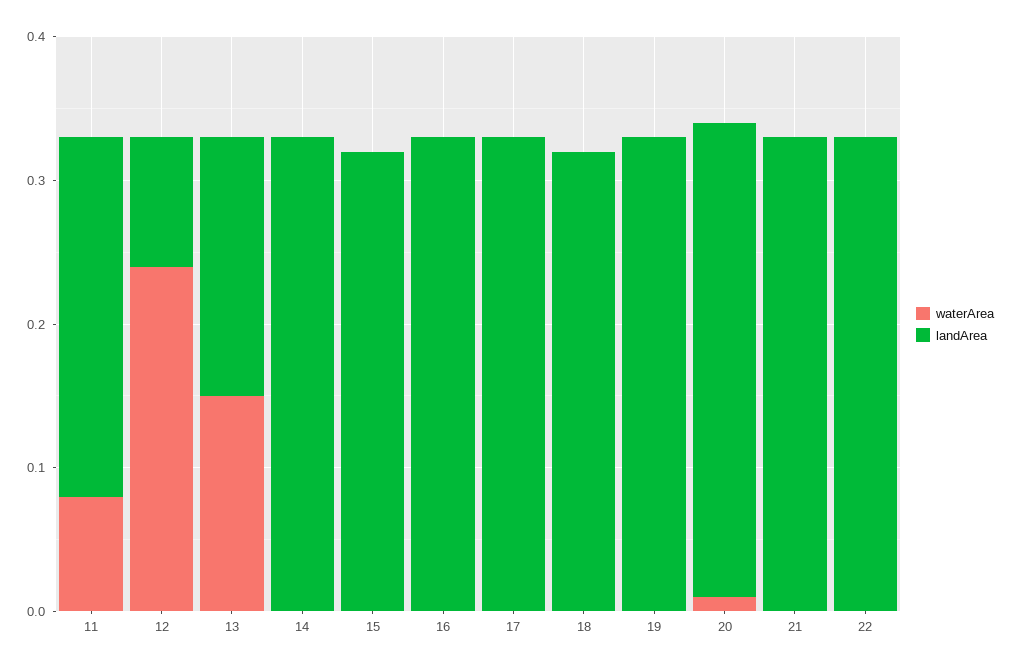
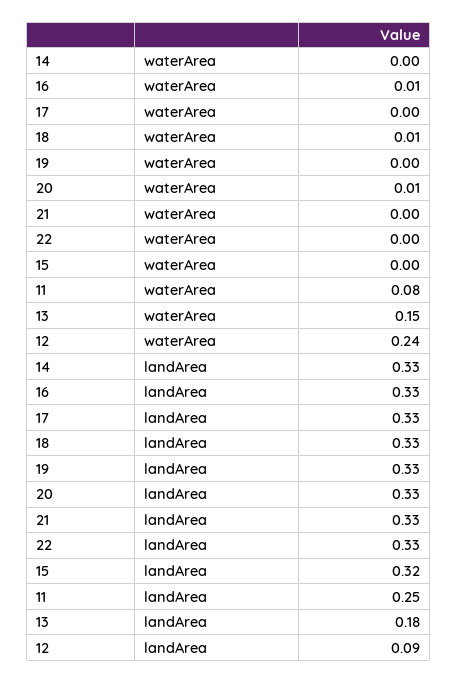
  {
    "waterArea": {
      "11": 0.08,
      "12": 0.24,
      "13": 0.15,
      "14": 0,
      "15": 0,
-     "16": 0,
+     "16": 0.01,
      "17": 0,
-     "18": 0,
+     "18": 0.01,
      "19": 0,
      "20": 0.01,
      "21": 0,
      "22": 0
    },
    "landArea": {
      "11": 0.25,
      "12": 0.09,
      "13": 0.18,
      "14": 0.33,
      "15": 0.32,
      "16": 0.33,
      "17": 0.33,
-     "18": 0.32,
+     "18": 0.33,
      "19": 0.33,
      "20": 0.33,
      "21": 0.33,
      "22": 0.33
    }
  }

